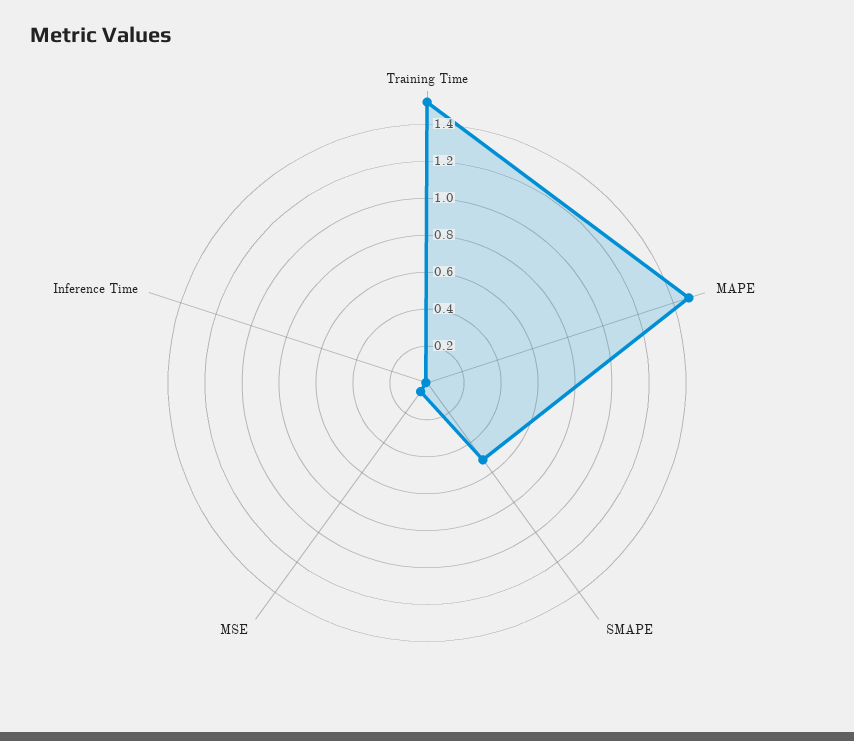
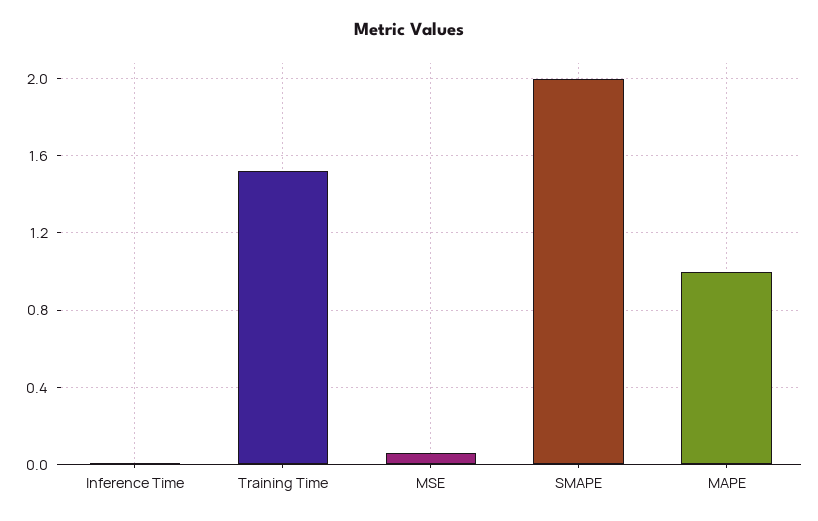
  {
    "Training Time": 1.5,
-   "MAPE": 1.5,
+   "MAPE": 1,
-   "SMAPE": 0.5,
+   "SMAPE": 2,
    "MSE": 0.05,
    "Inference Time": 0
  }

